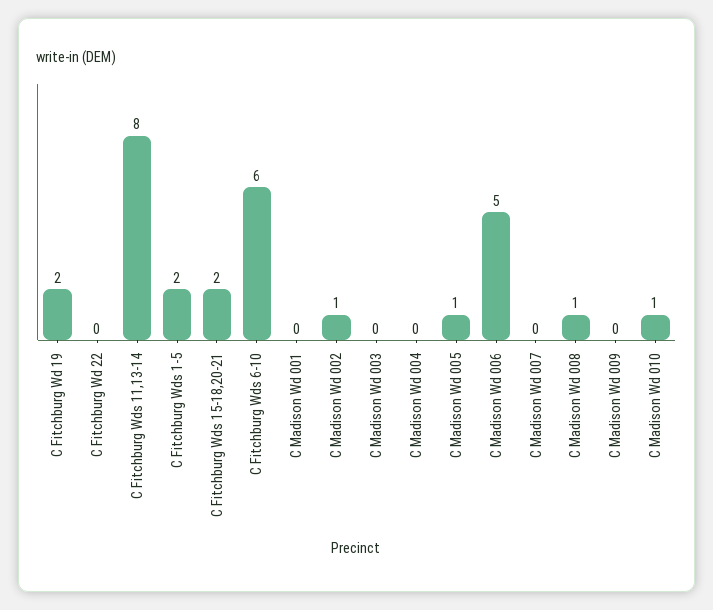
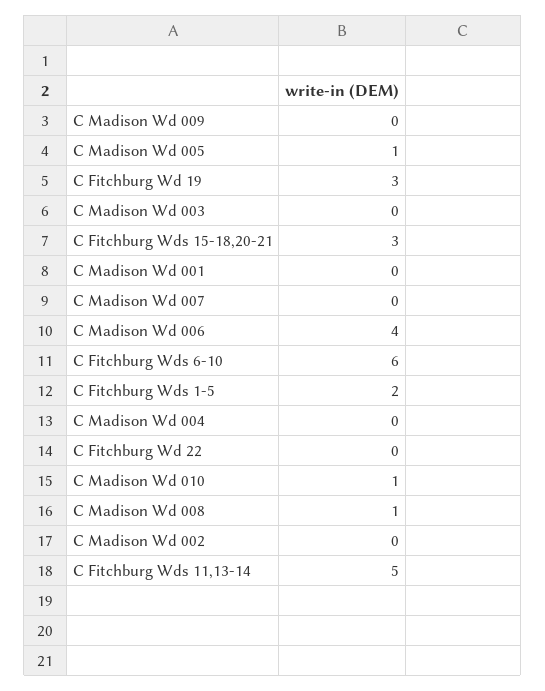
  {
-   "C Fitchburg Wd 19": 2,
+   "C Fitchburg Wd 19": 3,
    "C Fitchburg Wd 22": 0,
-   "C Fitchburg Wds 11,13-14": 8,
+   "C Fitchburg Wds 11,13-14": 5,
    "C Fitchburg Wds 1-5": 2,
-   "C Fitchburg Wds 15-18,20-21": 2,
+   "C Fitchburg Wds 15-18,20-21": 3,
    "C Fitchburg Wds 6-10": 6,
    "C Madison Wd 001": 0,
-   "C Madison Wd 002": 1,
+   "C Madison Wd 002": 0,
    "C Madison Wd 003": 0,
    "C Madison Wd 004": 0,
    "C Madison Wd 005": 1,
-   "C Madison Wd 006": 5,
+   "C Madison Wd 006": 4,
    "C Madison Wd 007": 0,
    "C Madison Wd 008": 1,
    "C Madison Wd 009": 0,
    "C Madison Wd 010": 1
  }

